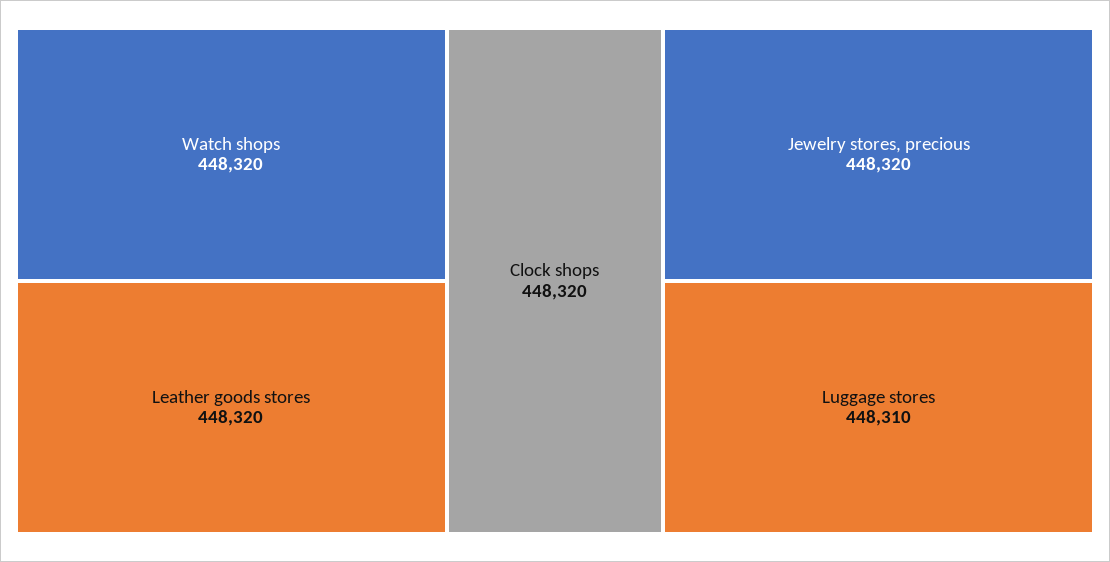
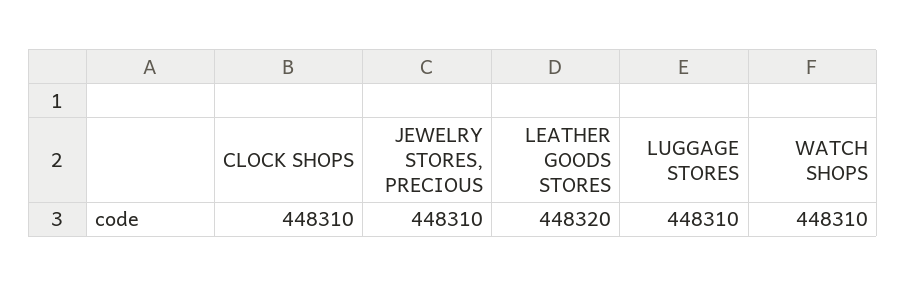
  {
-   "Watch shops": 448320,
+   "Watch shops": 448310,
    "Leather goods stores": 448320,
-   "Clock shops": 448320,
+   "Clock shops": 448310,
-   "Jewelry stores, precious": 448320,
+   "Jewelry stores, precious": 448310,
    "Luggage stores": 448310
  }

